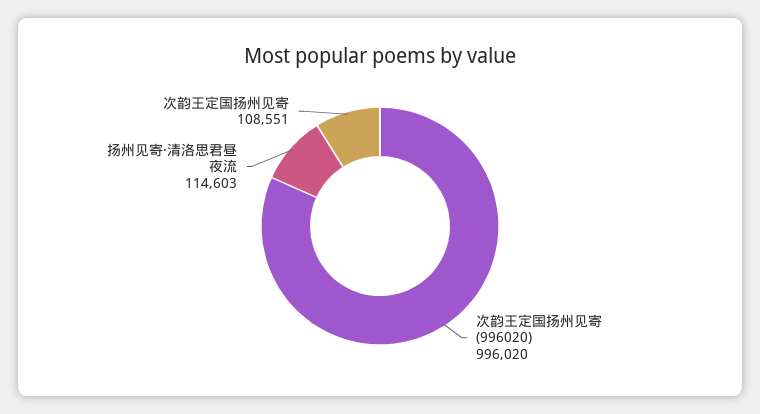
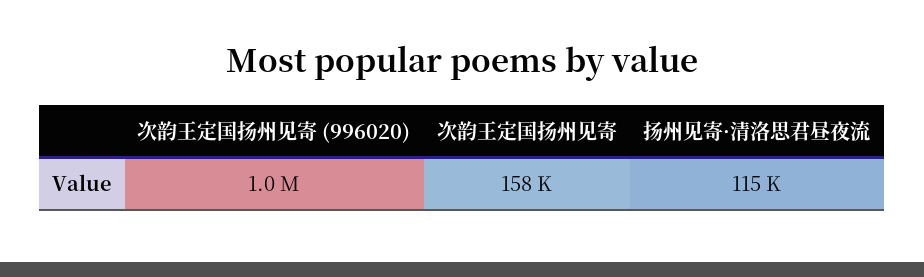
  {
    "次韵王定国扬州见寄 (996020)": 996020,
    "扬州见寄·清洛思君昼夜流": 114603,
-   "次韵王定国扬州见寄": 108551
+   "次韵王定国扬州见寄": 158000
  }

